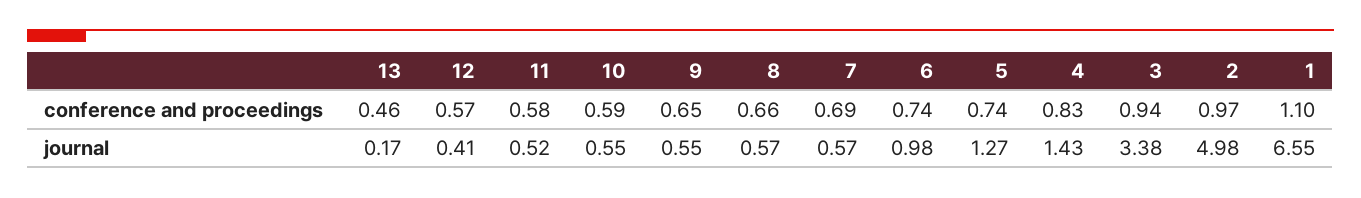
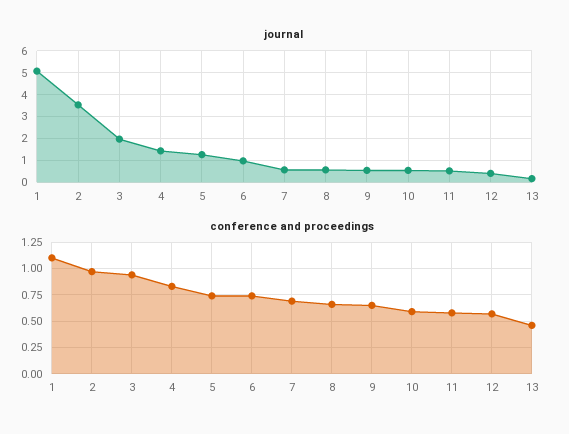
  {
    "conference and proceedings": {
      "13": 0.46,
      "12": 0.57,
      "11": 0.58,
      "10": 0.59,
      "9": 0.65,
      "8": 0.66,
      "7": 0.69,
      "6": 0.74,
      "5": 0.74,
      "4": 0.83,
      "3": 0.94,
      "2": 0.97,
      "1": 1.1
    },
    "journal": {
      "13": 0.17,
      "12": 0.41,
      "11": 0.52,
      "10": 0.55,
      "9": 0.55,
      "8": 0.57,
      "7": 0.57,
      "6": 0.98,
      "5": 1.27,
      "4": 1.43,
-     "3": 3.38,
+     "3": 2,
-     "2": 4.98,
+     "2": 3.5,
-     "1": 6.55
+     "1": 5
    }
  }

